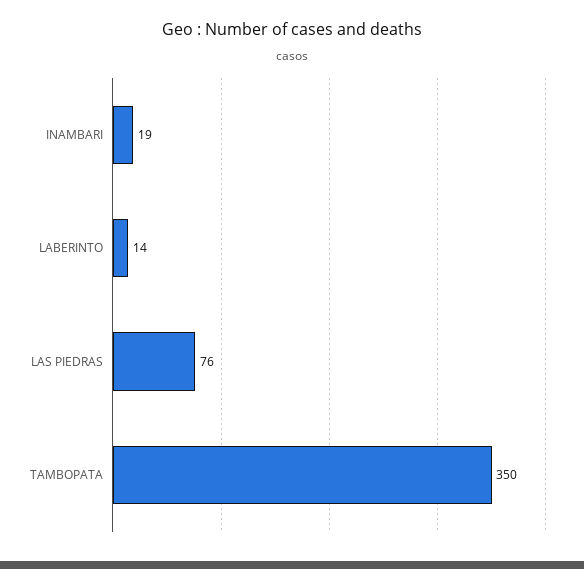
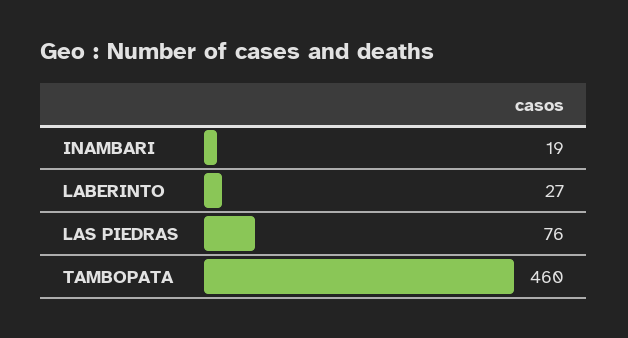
  {
    "INAMBARI": 19,
-   "LABERINTO": 14,
+   "LABERINTO": 27,
    "LAS PIEDRAS": 76,
-   "TAMBOPATA": 350
+   "TAMBOPATA": 460
  }

